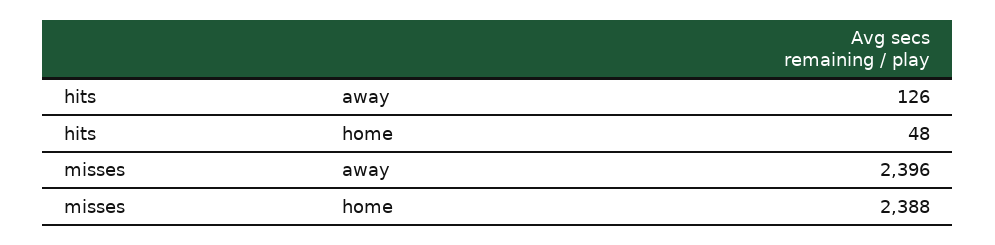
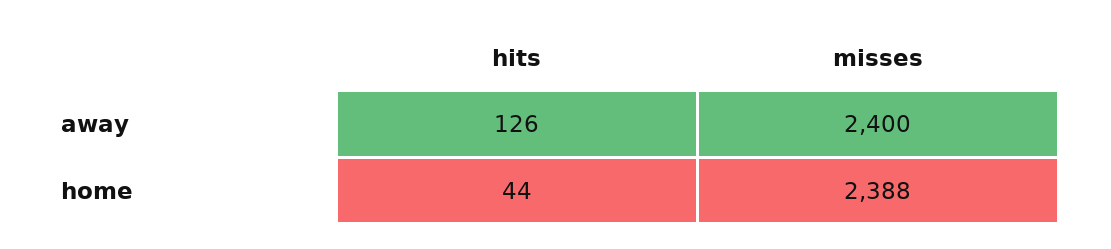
  {
    "hits": {
      "away": 126,
-     "home": 48
+     "home": 44
    },
    "misses": {
-     "away": 2396,
+     "away": 2400,
      "home": 2388
    }
  }

